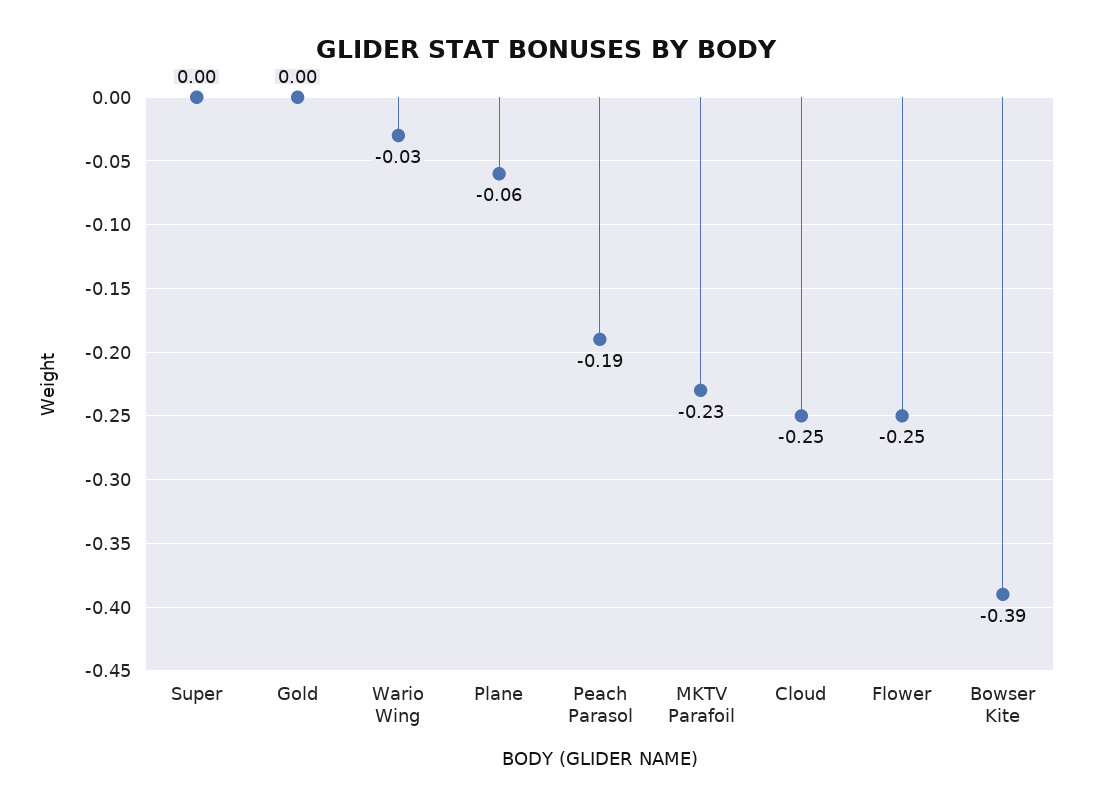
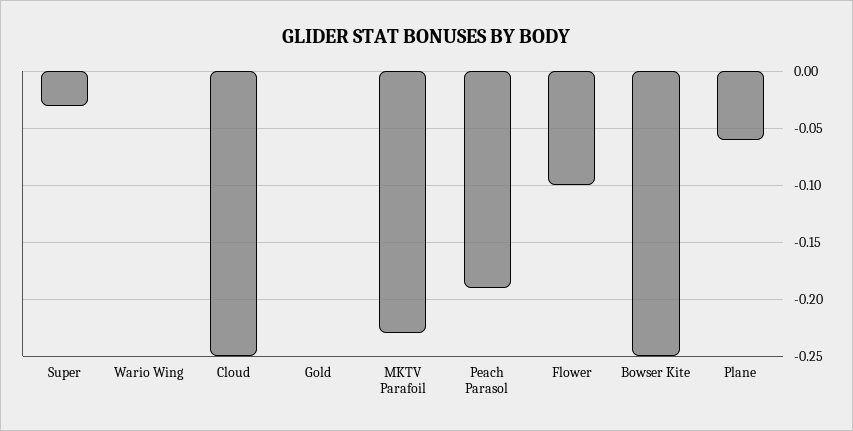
  {
-   "Super": 0,
+   "Super": -0.03,
    "Gold": 0,
-   "Wario Wing": -0.03,
+   "Wario Wing": 0,
    "Plane": -0.06,
    "Peach Parasol": -0.19,
    "MKTV Parafoil": -0.23,
    "Cloud": -0.25,
-   "Flower": -0.25,
+   "Flower": -0.1,
-   "Bowser Kite": -0.39
+   "Bowser Kite": -0.25
  }

